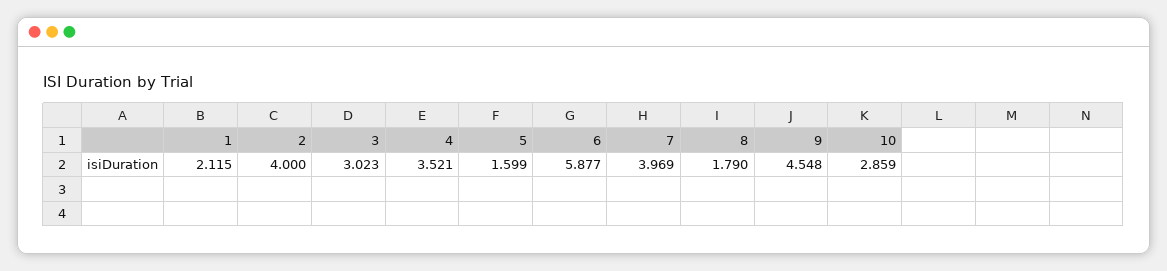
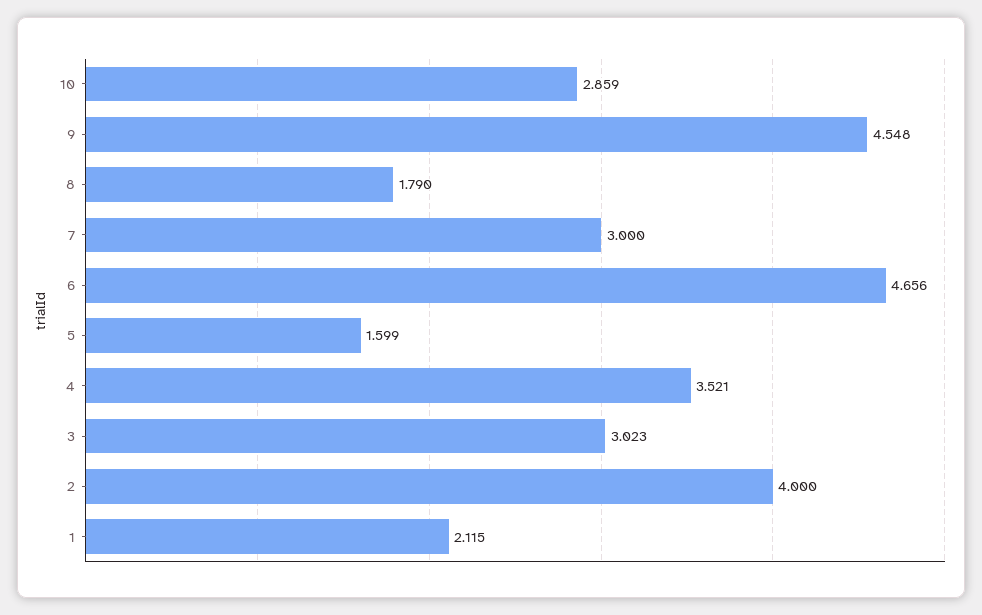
  {
    "1": 2.115,
    "2": 4,
    "3": 3.023,
    "4": 3.521,
    "5": 1.599,
-   "6": 5.877,
+   "6": 4.656,
-   "7": 3.969,
+   "7": 3,
    "8": 1.79,
    "9": 4.548,
    "10": 2.859
  }

